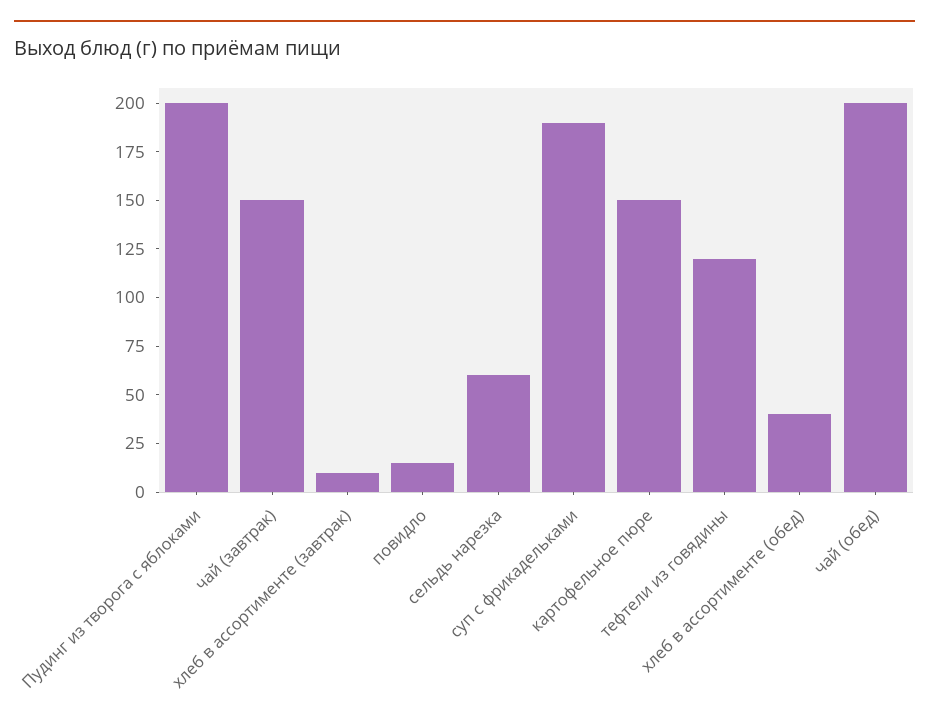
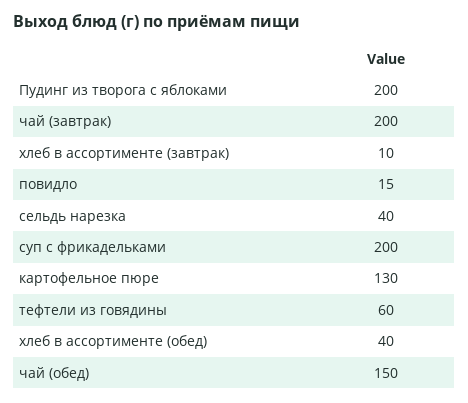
  {
    "Пудинг из творога с яблоками": 200,
-   "чай (завтрак)": 150,
+   "чай (завтрак)": 200,
    "хлеб в ассортименте (завтрак)": 10,
    "повидло": 15,
-   "сельдь нарезка": 60,
+   "сельдь нарезка": 40,
-   "суп с фрикадельками": 190,
+   "суп с фрикадельками": 200,
-   "картофельное пюре": 150,
+   "картофельное пюре": 130,
-   "тефтели из говядины": 120,
+   "тефтели из говядины": 60,
    "хлеб в ассортименте (обед)": 40,
-   "чай (обед)": 200
+   "чай (обед)": 150
  }

